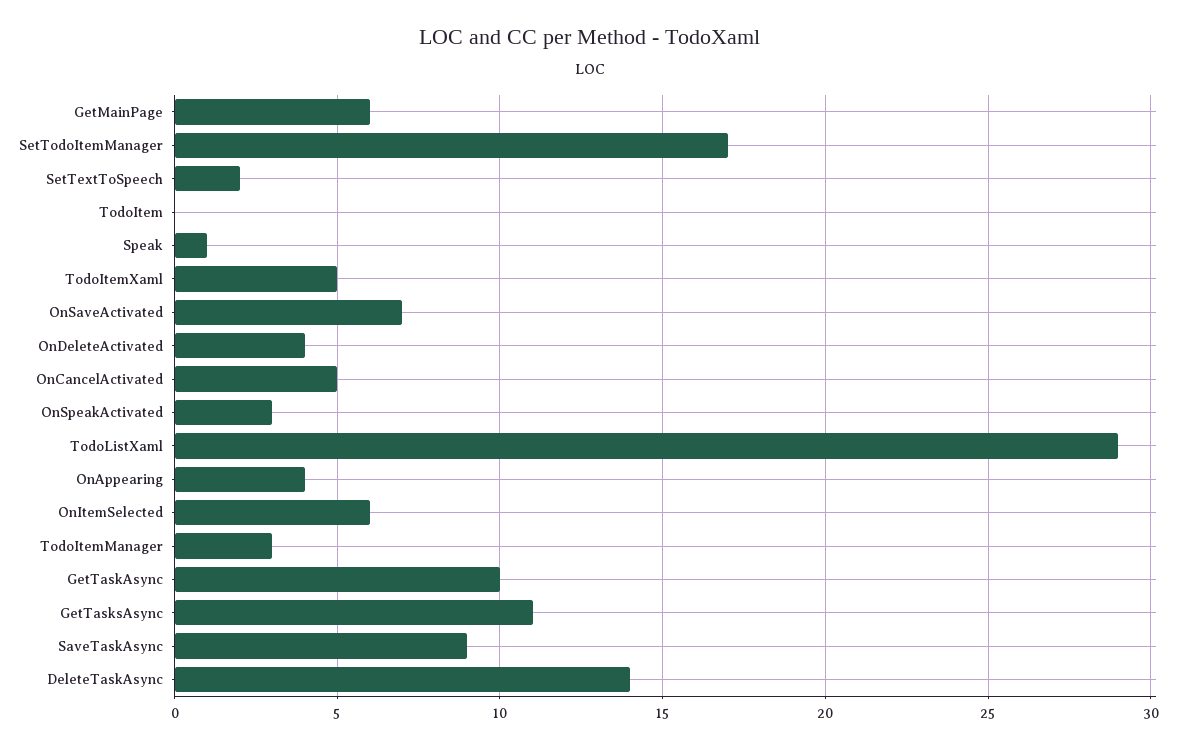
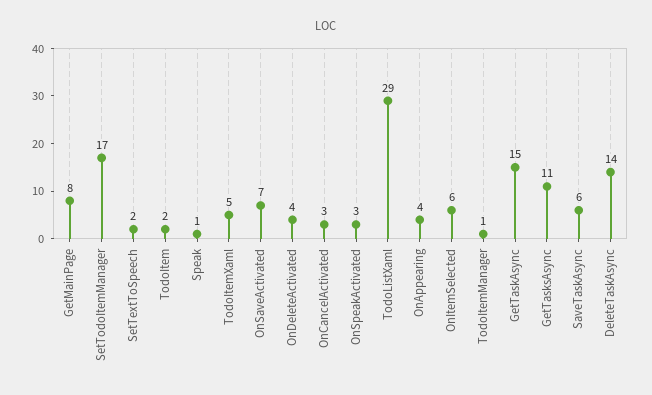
  {
-   "GetMainPage": 6,
+   "GetMainPage": 8,
    "SetTodoItemManager": 17,
    "SetTextToSpeech": 2,
-   "TodoItem": 0,
+   "TodoItem": 2,
    "Speak": 1,
    "TodoItemXaml": 5,
    "OnSaveActivated": 7,
    "OnDeleteActivated": 4,
-   "OnCancelActivated": 5,
+   "OnCancelActivated": 3,
    "OnSpeakActivated": 3,
    "TodoListXaml": 29,
    "OnAppearing": 4,
    "OnItemSelected": 6,
-   "TodoItemManager": 3,
+   "TodoItemManager": 1,
-   "GetTaskAsync": 10,
+   "GetTaskAsync": 15,
    "GetTasksAsync": 11,
-   "SaveTaskAsync": 9,
+   "SaveTaskAsync": 6,
    "DeleteTaskAsync": 14
  }

